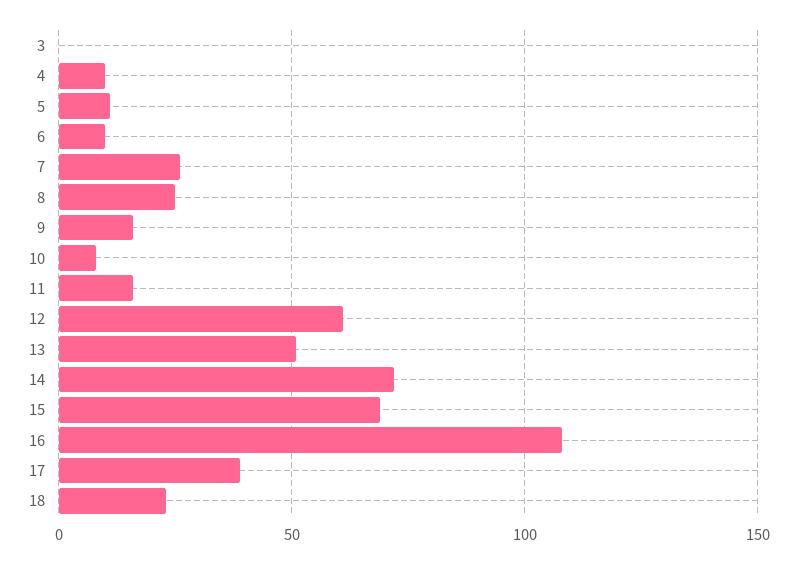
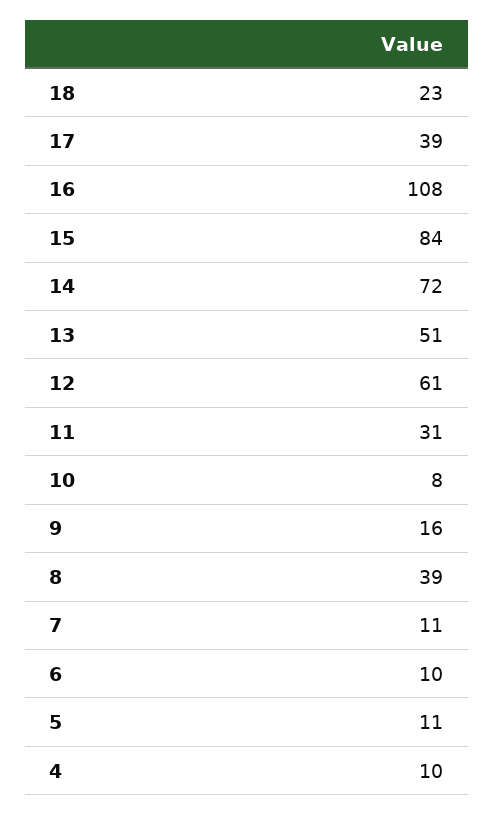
  {
-   "3": 0,
    "4": 10,
    "5": 11,
    "6": 10,
-   "7": 25,
+   "7": 11,
-   "8": 25,
+   "8": 39,
    "9": 16,
    "10": 8,
-   "11": 15,
+   "11": 31,
    "12": 61,
    "13": 51,
    "14": 72,
-   "15": 70,
+   "15": 84,
    "16": 108,
    "17": 39,
    "18": 23
  }

